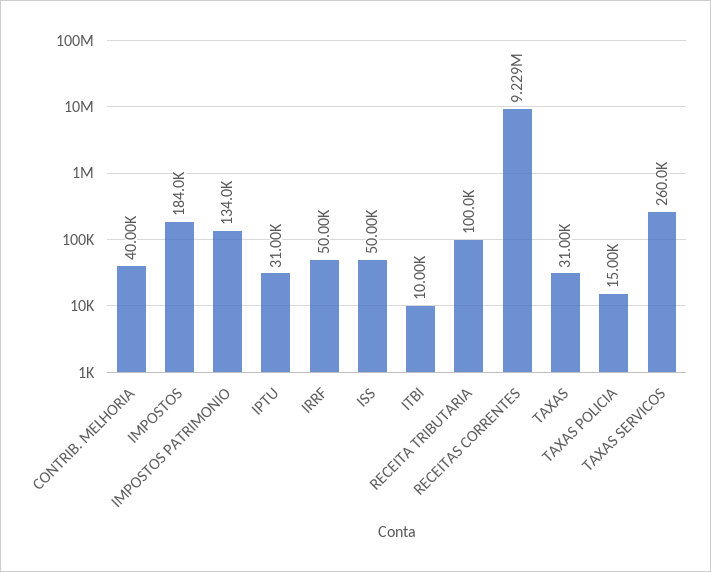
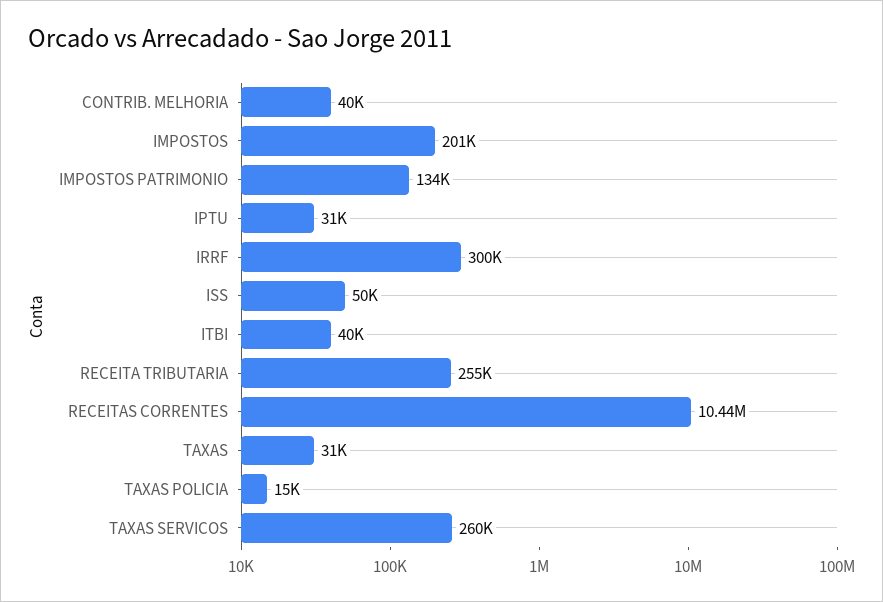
  {
    "CONTRIB. MELHORIA": 40000,
-   "IMPOSTOS": 184000,
+   "IMPOSTOS": 201000,
    "IMPOSTOS PATRIMONIO": 134000,
    "IPTU": 31000,
-   "IRRF": 50000,
+   "IRRF": 300000,
    "ISS": 50000,
-   "ITBI": 10000,
+   "ITBI": 40000,
-   "RECEITA TRIBUTARIA": 100000,
+   "RECEITA TRIBUTARIA": 255000,
-   "RECEITAS CORRENTES": 9229000,
+   "RECEITAS CORRENTES": 10440000,
    "TAXAS": 31000,
    "TAXAS POLICIA": 15000,
    "TAXAS SERVICOS": 260000
  }

